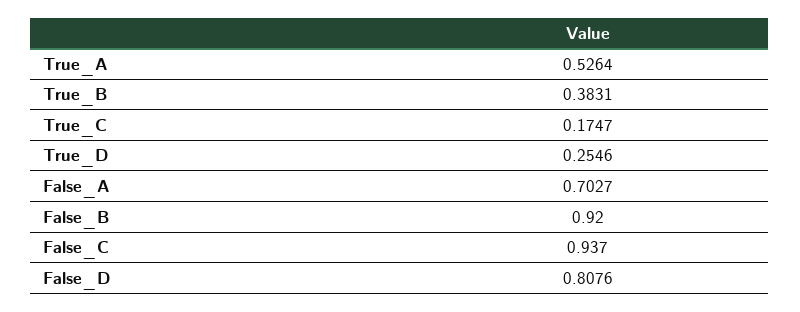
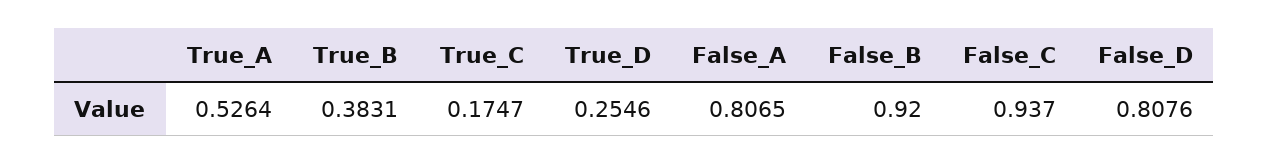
  {
    "True_A": 0.5264,
    "True_B": 0.3831,
    "True_C": 0.1747,
    "True_D": 0.2546,
-   "False_A": 0.7027,
+   "False_A": 0.8065,
    "False_B": 0.92,
    "False_C": 0.937,
    "False_D": 0.8076
  }

